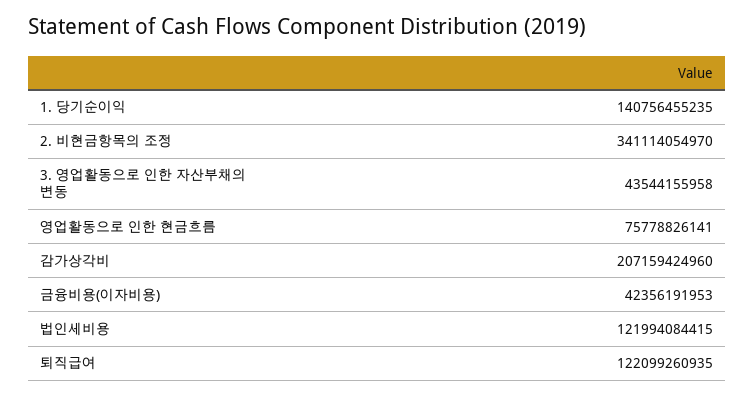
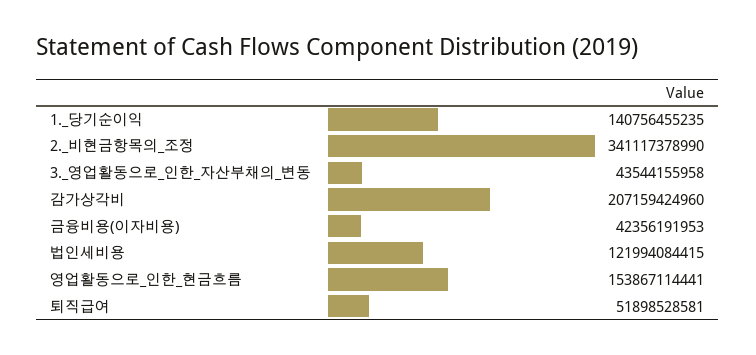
  {
    "1. 당기순이익": 140756455235,
-   "2. 비현금항목의 조정": 341114054970,
+   "2. 비현금항목의 조정": 341117378990,
    "3. 영업활동으로 인한 자산부채의 변동": 43544155958,
-   "영업활동으로 인한 현금흐름": 75778826141,
+   "영업활동으로 인한 현금흐름": 153867114441,
    "감가상각비": 207159424960,
    "금융비용(이자비용)": 42356191953,
    "법인세비용": 121994084415,
-   "퇴직급여": 122099260935
+   "퇴직급여": 51898528581
  }

